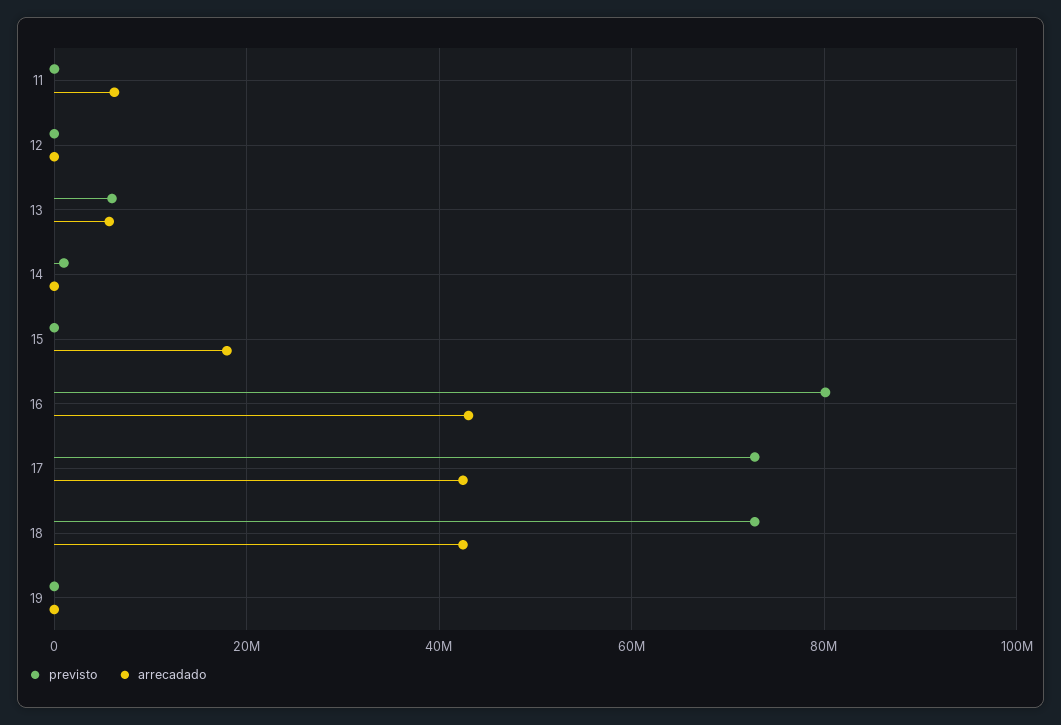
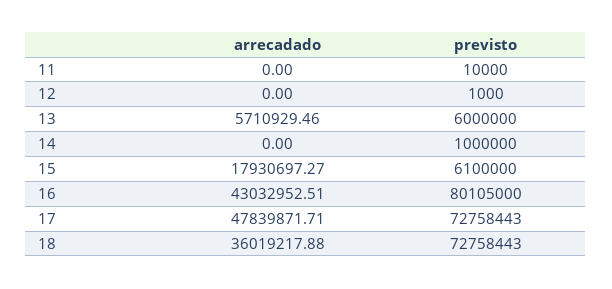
  {
    "previsto": {
      "11": 10000,
      "12": 1000,
      "13": 6000000,
      "14": 1000000,
-     "15": 0,
+     "15": 6100000,
      "16": 80105000,
      "17": 72758443,
-     "18": 72758443,
+     "18": 72758443
-     "19": 0
    },
    "arrecadado": {
-     "11": 6000000,
+     "11": 0,
      "12": 0,
      "13": 5710929.46,
      "14": 0,
      "15": 17930697.27,
      "16": 43032952.51,
-     "17": 42000000,
+     "17": 47839871.71,
-     "18": 42000000,
+     "18": 36019217.88
-     "19": 0
    }
  }

